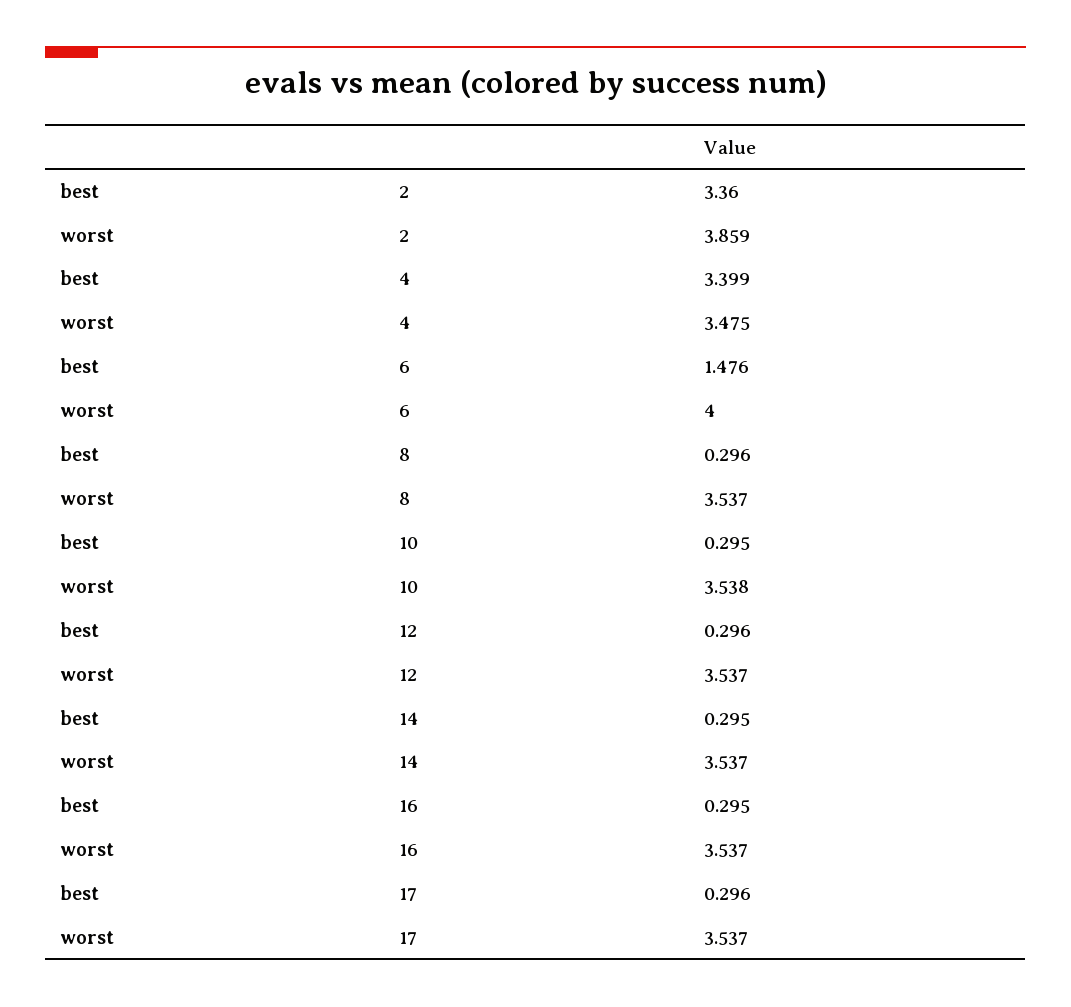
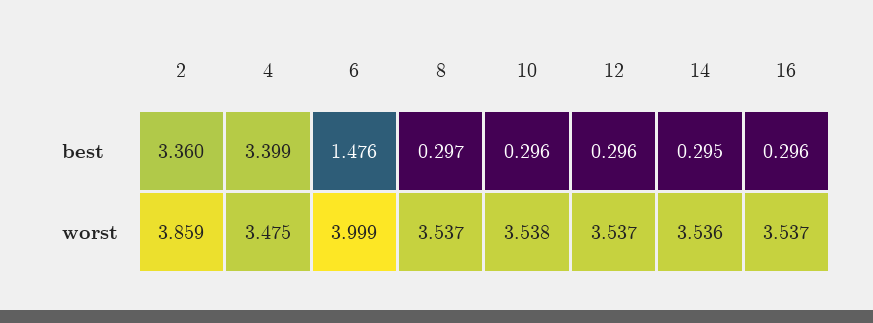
  {
    "best": {
      "2": 3.36,
      "4": 3.399,
      "6": 1.476,
-     "8": 0.296,
+     "8": 0.297,
-     "10": 0.295,
+     "10": 0.296,
      "12": 0.296,
      "14": 0.295,
-     "16": 0.295,
+     "16": 0.296
-     "17": 0.296
    },
    "worst": {
      "2": 3.859,
      "4": 3.475,
-     "6": 4,
+     "6": 3.999,
      "8": 3.537,
      "10": 3.538,
      "12": 3.537,
-     "14": 3.537,
+     "14": 3.536,
-     "16": 3.537,
+     "16": 3.537
-     "17": 3.537
    }
  }

